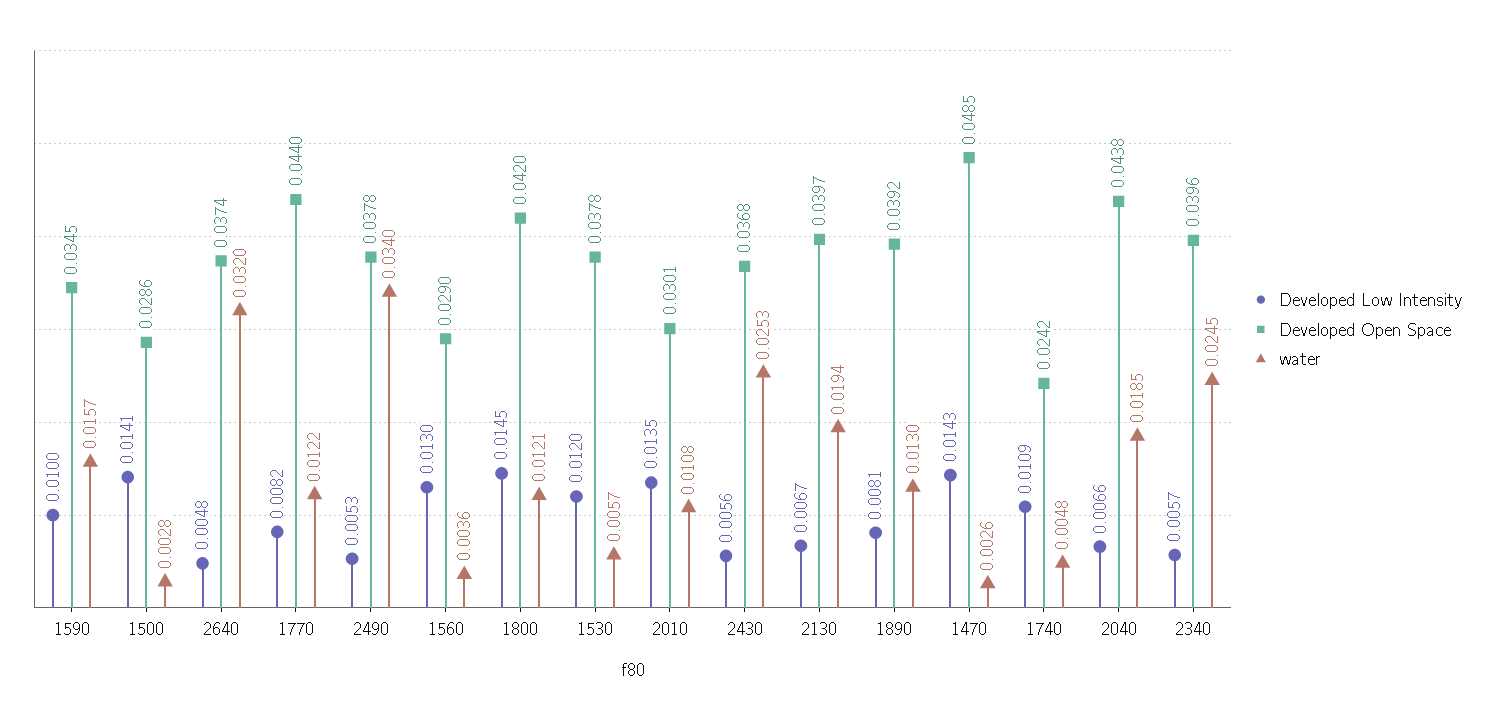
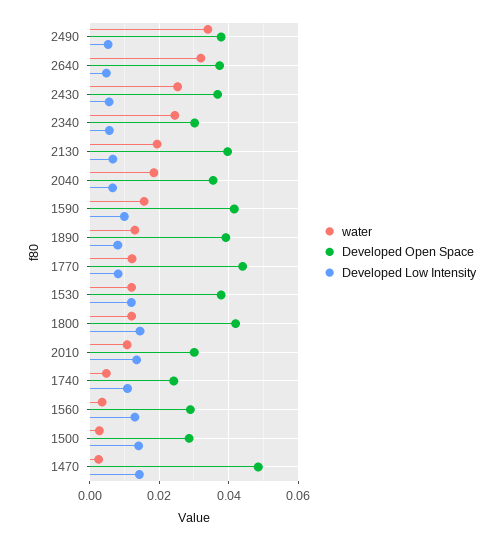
  {
    "Developed Low Intensity": {
      "1590": 0.01,
      "1500": 0.0141,
      "2640": 0.0048,
      "1770": 0.0082,
      "2490": 0.0053,
      "1560": 0.013,
      "1800": 0.0145,
      "1530": 0.012,
      "2010": 0.0135,
      "2430": 0.0056,
      "2130": 0.0067,
      "1890": 0.0081,
      "1470": 0.0143,
      "1740": 0.0109,
      "2040": 0.0066,
      "2340": 0.0057
    },
    "Developed Open Space": {
-     "1590": 0.0345,
+     "1590": 0.042,
      "1500": 0.0286,
      "2640": 0.0374,
      "1770": 0.044,
      "2490": 0.0378,
      "1560": 0.029,
      "1800": 0.042,
      "1530": 0.0378,
      "2010": 0.0301,
      "2430": 0.0368,
      "2130": 0.0397,
      "1890": 0.0392,
      "1470": 0.0485,
      "1740": 0.0242,
-     "2040": 0.0438,
+     "2040": 0.036,
-     "2340": 0.0396
+     "2340": 0.03
    },
    "water": {
      "1590": 0.0157,
      "1500": 0.0028,
      "2640": 0.032,
      "1770": 0.0122,
      "2490": 0.034,
      "1560": 0.0036,
      "1800": 0.0121,
-     "1530": 0.0057,
+     "1530": 0.012,
      "2010": 0.0108,
      "2430": 0.0253,
      "2130": 0.0194,
      "1890": 0.013,
      "1470": 0.0026,
      "1740": 0.0048,
      "2040": 0.0185,
      "2340": 0.0245
    }
  }

